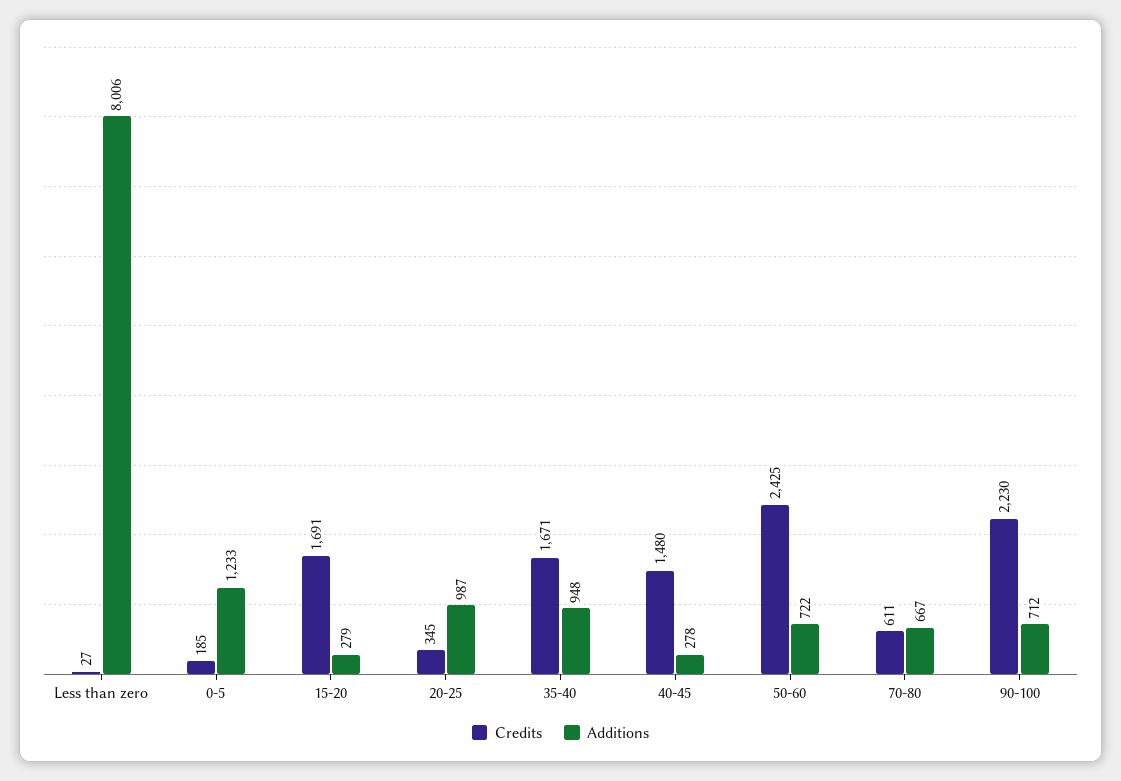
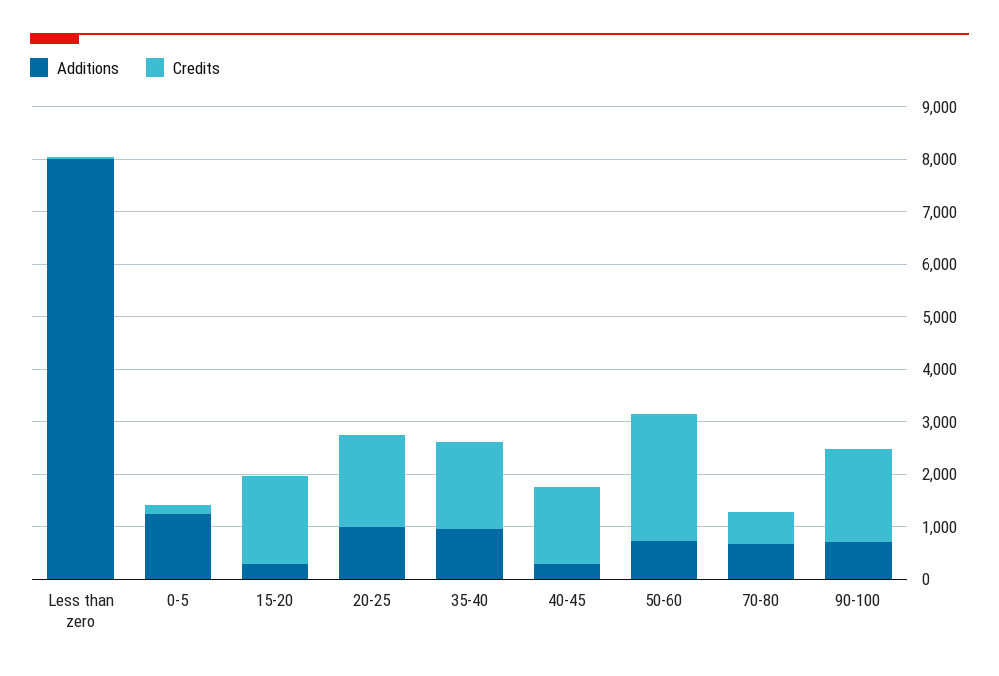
  {
    "Credits": {
      "Less than zero": 27,
      "0-5": 185,
      "15-20": 1691,
-     "20-25": 345,
+     "20-25": 1800,
      "35-40": 1671,
      "40-45": 1480,
      "50-60": 2425,
      "70-80": 611,
-     "90-100": 2230
+     "90-100": 1800
    },
    "Additions": {
      "Less than zero": 8006,
      "0-5": 1233,
      "15-20": 279,
      "20-25": 987,
      "35-40": 948,
      "40-45": 278,
      "50-60": 722,
      "70-80": 667,
      "90-100": 712
    }
  }

